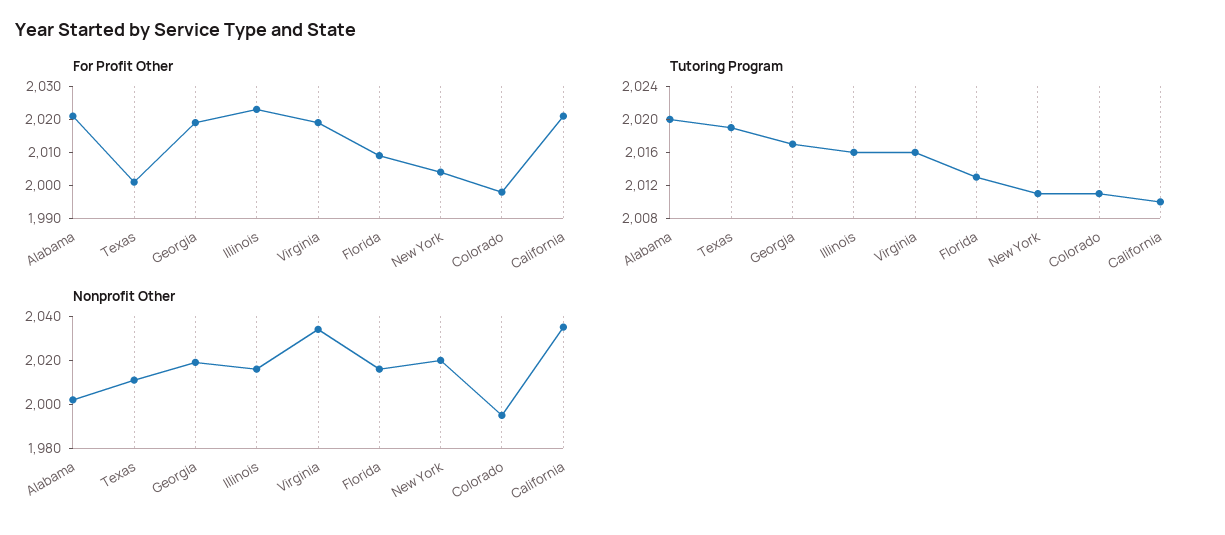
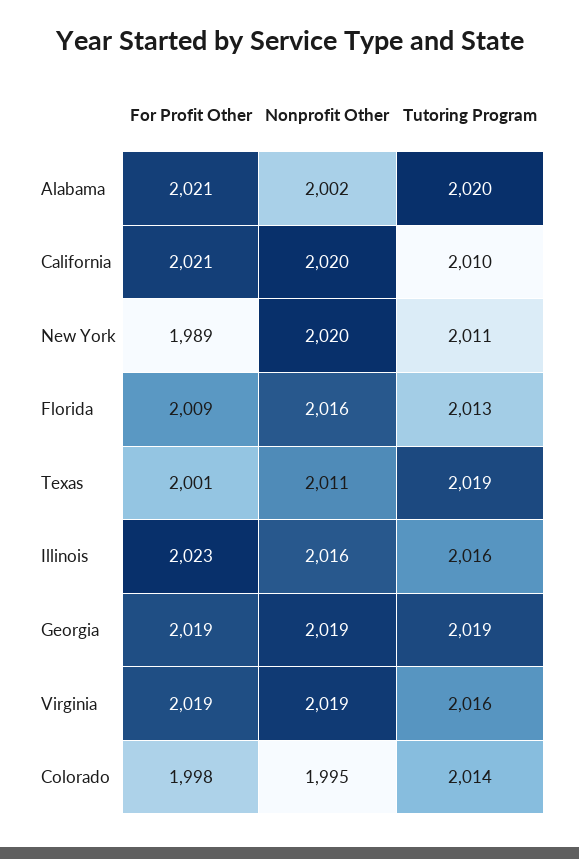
  {
    "For Profit Other": {
      "Alabama": 2021,
      "Texas": 2001,
      "Georgia": 2019,
      "Illinois": 2023,
      "Virginia": 2019,
      "Florida": 2009,
-     "New York": 2005,
+     "New York": 1989,
      "Colorado": 1998,
      "California": 2021
    },
    "Tutoring Program": {
      "Alabama": 2020,
      "Texas": 2019,
-     "Georgia": 2017,
+     "Georgia": 2019,
      "Illinois": 2016,
      "Virginia": 2016,
      "Florida": 2013,
      "New York": 2011,
-     "Colorado": 2011,
+     "Colorado": 2014,
      "California": 2010
    },
    "Nonprofit Other": {
      "Alabama": 2002,
      "Texas": 2011,
      "Georgia": 2019,
      "Illinois": 2016,
-     "Virginia": 2035,
+     "Virginia": 2019,
      "Florida": 2016,
      "New York": 2020,
      "Colorado": 1995,
-     "California": 2035
+     "California": 2020
    }
  }

